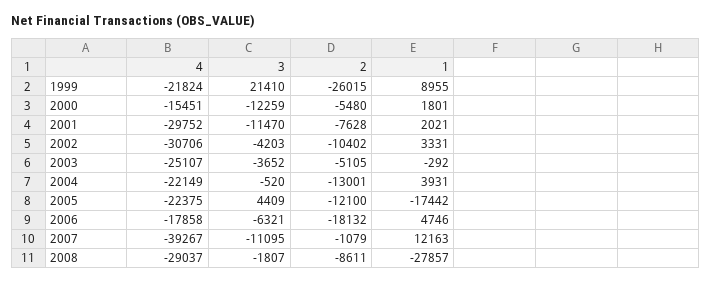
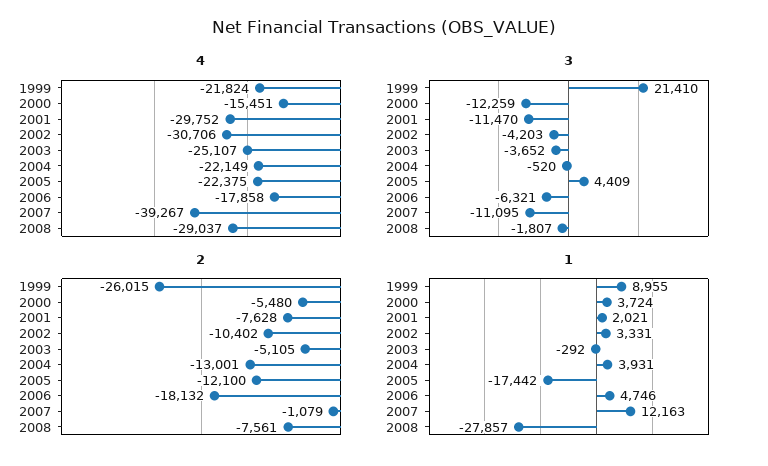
  {
    "4": {
      "1999": -21824,
      "2000": -15451,
      "2001": -29752,
      "2002": -30706,
      "2003": -25107,
      "2004": -22149,
      "2005": -22375,
      "2006": -17858,
      "2007": -39267,
      "2008": -29037
    },
    "3": {
      "1999": 21410,
      "2000": -12259,
      "2001": -11470,
      "2002": -4203,
      "2003": -3652,
      "2004": -520,
      "2005": 4409,
      "2006": -6321,
      "2007": -11095,
      "2008": -1807
    },
    "2": {
      "1999": -26015,
      "2000": -5480,
      "2001": -7628,
      "2002": -10402,
      "2003": -5105,
      "2004": -13001,
      "2005": -12100,
      "2006": -18132,
      "2007": -1079,
-     "2008": -8611
+     "2008": -7561
    },
    "1": {
      "1999": 8955,
-     "2000": 1801,
+     "2000": 3724,
      "2001": 2021,
      "2002": 3331,
      "2003": -292,
      "2004": 3931,
      "2005": -17442,
      "2006": 4746,
      "2007": 12163,
      "2008": -27857
    }
  }

